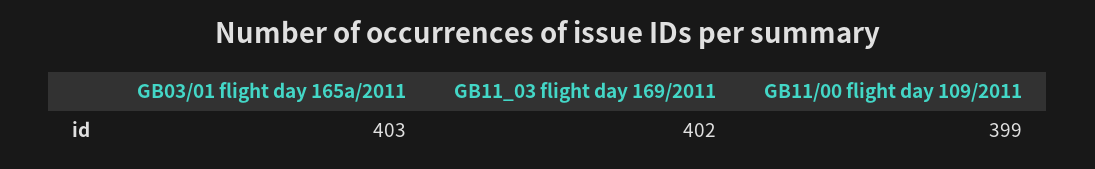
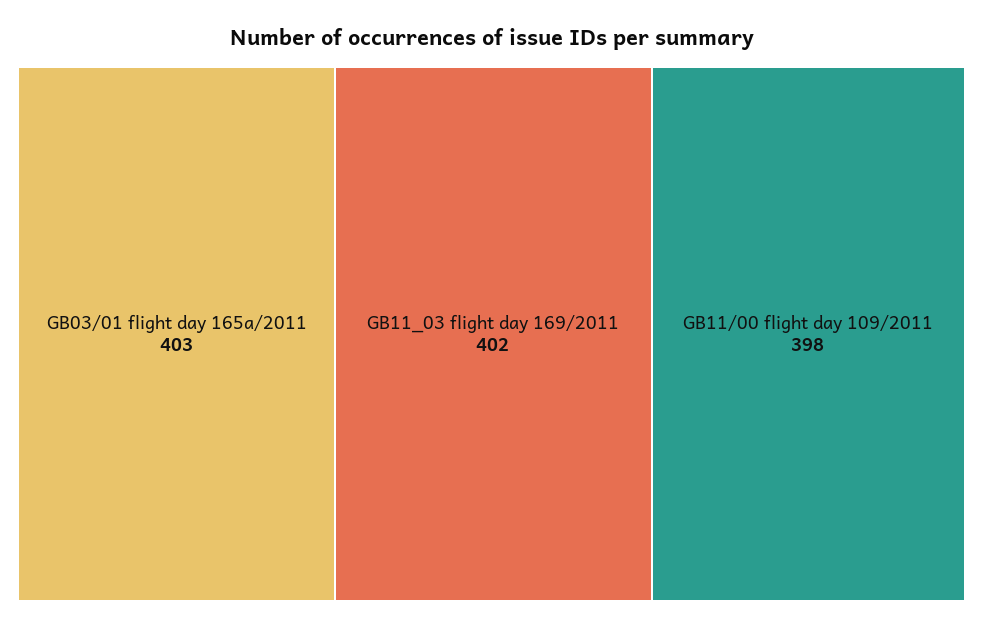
  {
    "GB03/01 flight day 165a/2011": 403,
    "GB11_03 flight day 169/2011": 402,
-   "GB11/00 flight day 109/2011": 399
+   "GB11/00 flight day 109/2011": 398
  }

